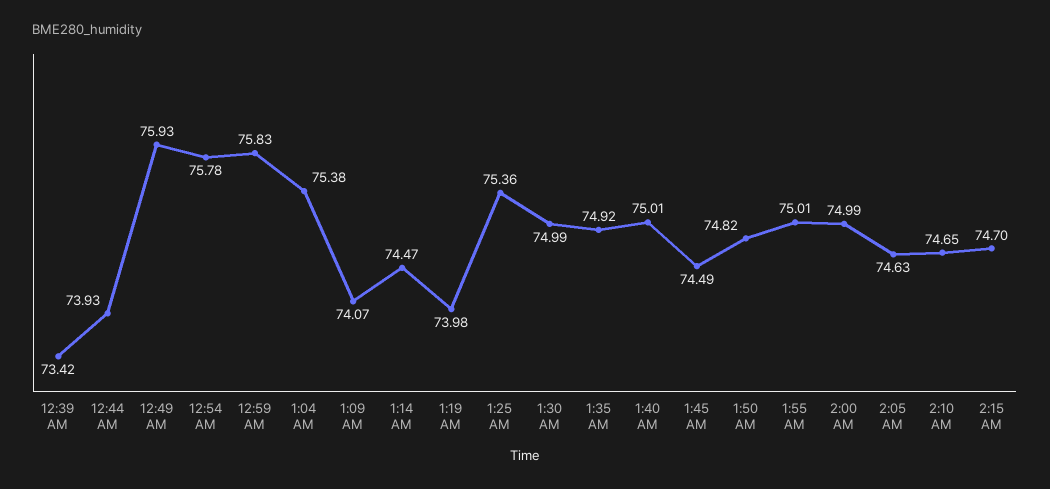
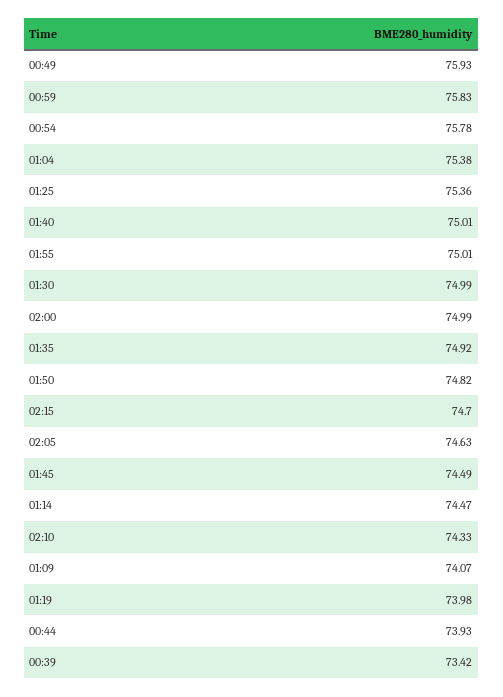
  {
    "12:39 AM": 73.42,
    "12:44 AM": 73.93,
    "12:49 AM": 75.93,
    "12:54 AM": 75.78,
    "12:59 AM": 75.83,
    "1:04 AM": 75.38,
    "1:09 AM": 74.07,
    "1:14 AM": 74.47,
    "1:19 AM": 73.98,
    "1:25 AM": 75.36,
    "1:30 AM": 74.99,
    "1:35 AM": 74.92,
    "1:40 AM": 75.01,
    "1:45 AM": 74.49,
    "1:50 AM": 74.82,
    "1:55 AM": 75.01,
    "2:00 AM": 74.99,
    "2:05 AM": 74.63,
-   "2:10 AM": 74.65,
+   "2:10 AM": 74.33,
    "2:15 AM": 74.7
  }

